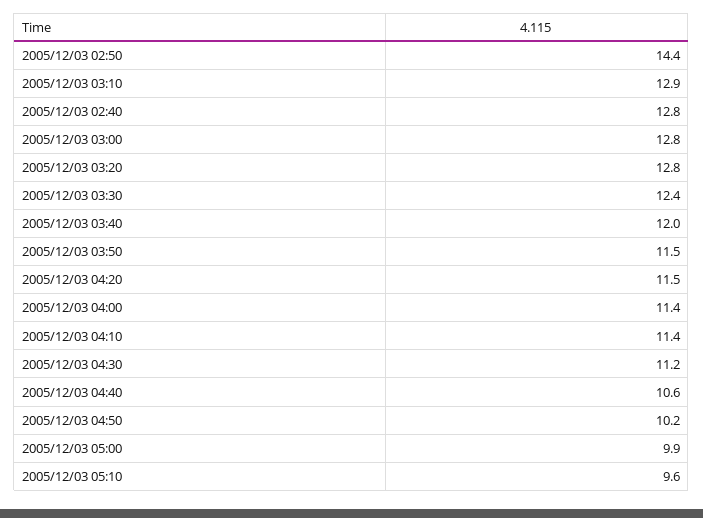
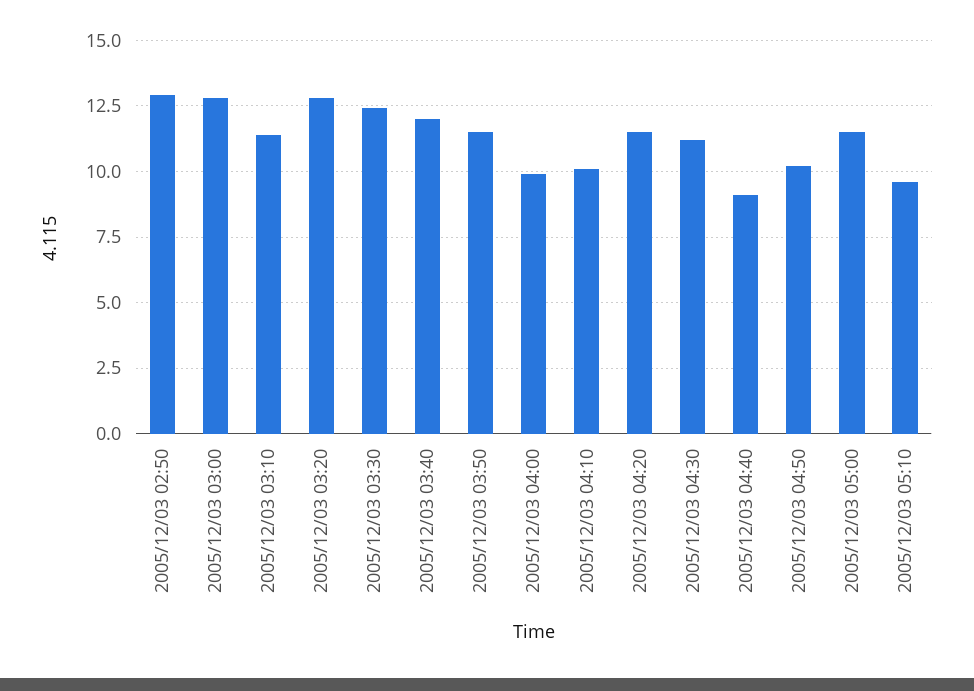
  {
-   "2005/12/03 02:50": 14.4,
+   "2005/12/03 02:50": 13,
-   "2005/12/03 03:10": 12.9,
+   "2005/12/03 03:10": 11.5,
-   "2005/12/03 02:40": 12.8,
    "2005/12/03 03:00": 12.8,
    "2005/12/03 03:20": 12.8,
    "2005/12/03 03:30": 12.4,
    "2005/12/03 03:40": 12,
    "2005/12/03 03:50": 11.5,
    "2005/12/03 04:20": 11.5,
-   "2005/12/03 04:00": 11.4,
+   "2005/12/03 04:00": 10,
-   "2005/12/03 04:10": 11.4,
+   "2005/12/03 04:10": 10,
    "2005/12/03 04:30": 11.2,
-   "2005/12/03 04:40": 10.6,
+   "2005/12/03 04:40": 9,
    "2005/12/03 04:50": 10.2,
-   "2005/12/03 05:00": 9.9,
+   "2005/12/03 05:00": 11.5,
    "2005/12/03 05:10": 9.6
  }

